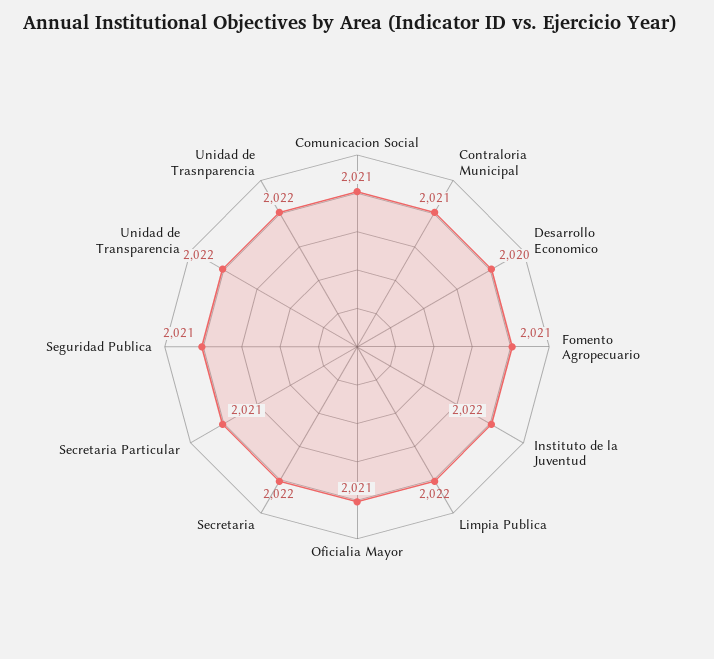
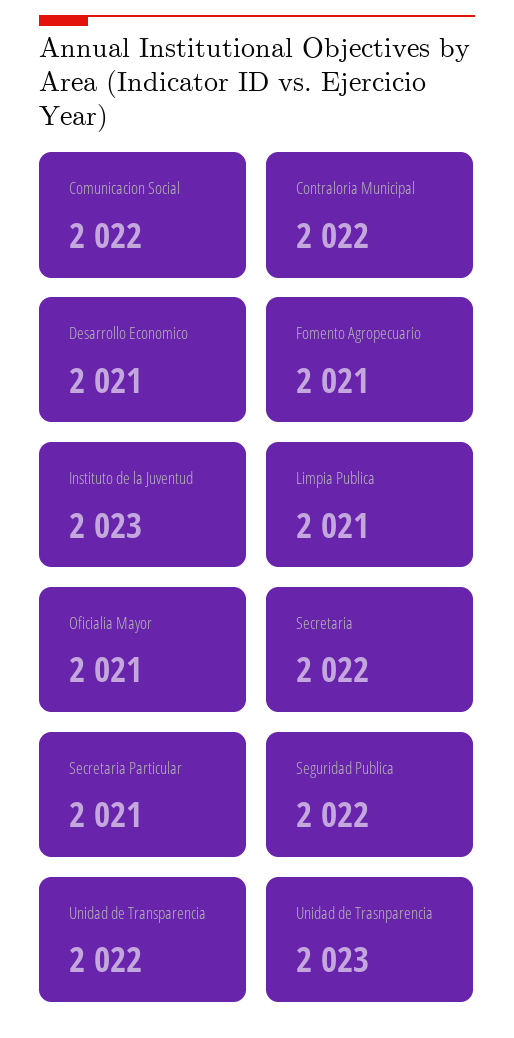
  {
-   "Comunicacion Social": 2021,
+   "Comunicacion Social": 2022,
-   "Contraloria Municipal": 2021,
+   "Contraloria Municipal": 2022,
-   "Desarrollo Economico": 2020,
+   "Desarrollo Economico": 2021,
    "Fomento Agropecuario": 2021,
-   "Instituto de la Juventud": 2022,
+   "Instituto de la Juventud": 2023,
-   "Limpia Publica": 2022,
+   "Limpia Publica": 2021,
    "Oficialia Mayor": 2021,
    "Secretaria": 2022,
    "Secretaria Particular": 2021,
-   "Seguridad Publica": 2021,
+   "Seguridad Publica": 2022,
    "Unidad de Transparencia": 2022,
-   "Unidad de Trasnparencia": 2022
+   "Unidad de Trasnparencia": 2023
  }

